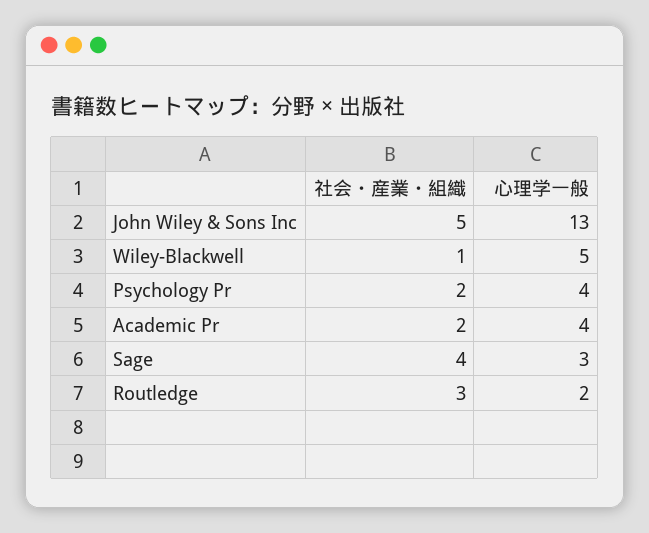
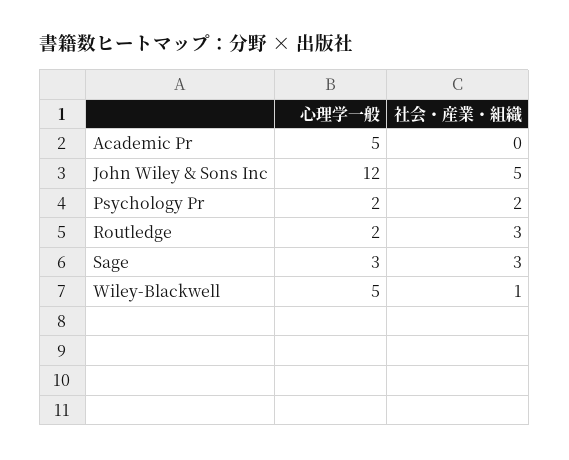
  {
    "社会・産業・組織": {
      "John Wiley & Sons Inc": 5,
      "Wiley-Blackwell": 1,
      "Psychology Pr": 2,
-     "Academic Pr": 2,
+     "Academic Pr": 0,
-     "Sage": 4,
+     "Sage": 3,
      "Routledge": 3
    },
    "心理学一般": {
-     "John Wiley & Sons Inc": 13,
+     "John Wiley & Sons Inc": 12,
      "Wiley-Blackwell": 5,
-     "Psychology Pr": 4,
+     "Psychology Pr": 2,
-     "Academic Pr": 4,
+     "Academic Pr": 5,
      "Sage": 3,
      "Routledge": 2
    }
  }

